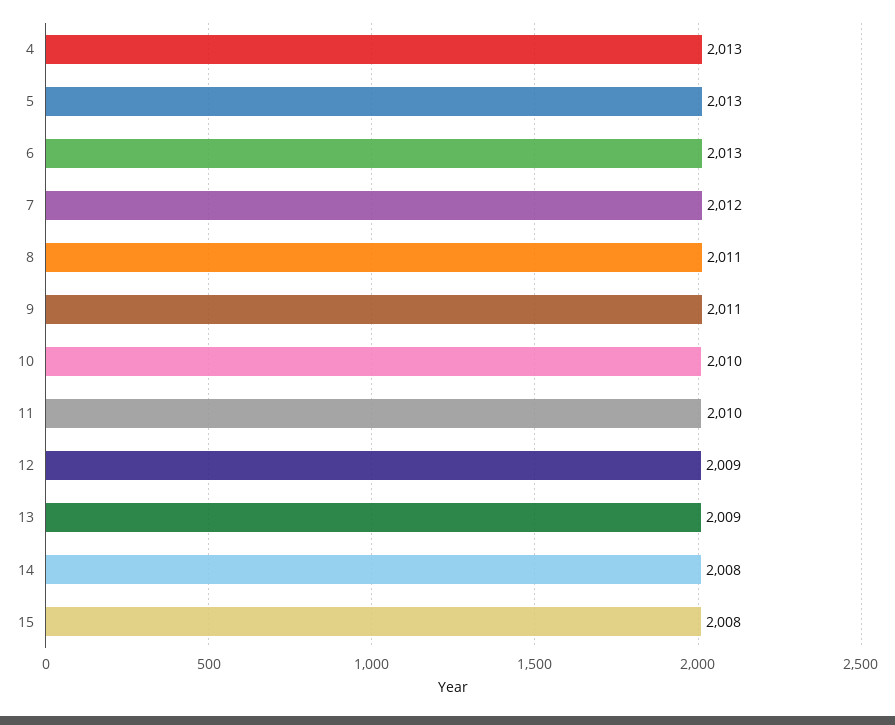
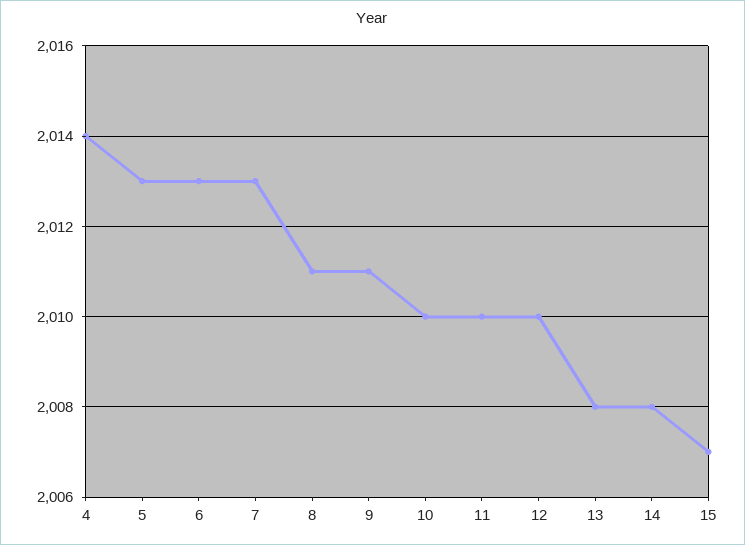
  {
-   "4": 2013,
+   "4": 2014,
    "5": 2013,
    "6": 2013,
-   "7": 2012,
+   "7": 2013,
    "8": 2011,
    "9": 2011,
    "10": 2010,
    "11": 2010,
-   "12": 2009,
+   "12": 2010,
-   "13": 2009,
+   "13": 2008,
    "14": 2008,
-   "15": 2008
+   "15": 2007
  }

